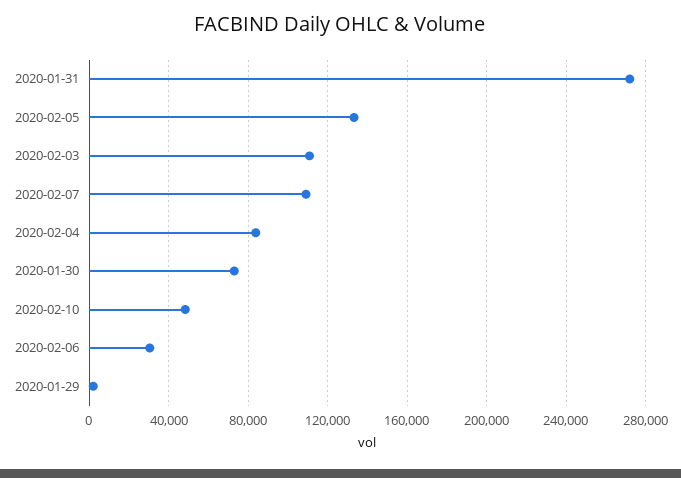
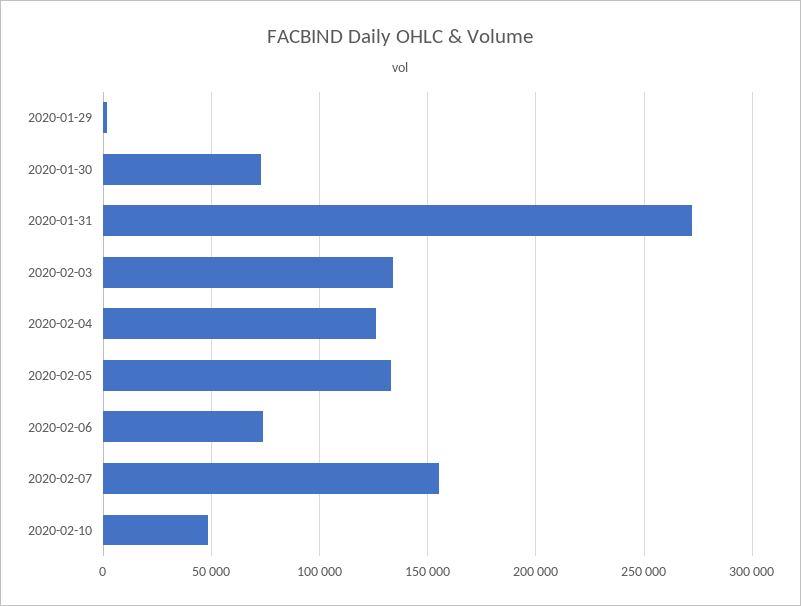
  {
    "2020-01-31": 270000,
    "2020-02-05": 135000,
-   "2020-02-03": 110000,
+   "2020-02-03": 135000,
-   "2020-02-07": 110000,
+   "2020-02-07": 155000,
-   "2020-02-04": 85000,
+   "2020-02-04": 125000,
    "2020-01-30": 75000,
    "2020-02-10": 50000,
-   "2020-02-06": 30000,
+   "2020-02-06": 75000,
    "2020-01-29": 0
  }

